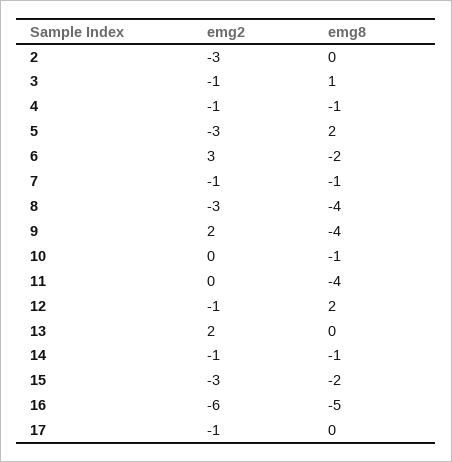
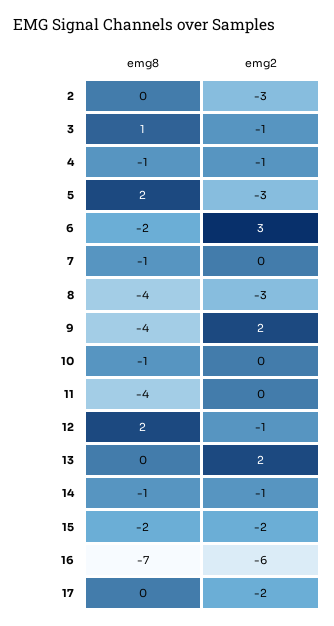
  {
    "emg2": {
      "2": -3,
      "3": -1,
      "4": -1,
      "5": -3,
      "6": 3,
-     "7": -1,
+     "7": 0,
      "8": -3,
      "9": 2,
      "10": 0,
      "11": 0,
      "12": -1,
      "13": 2,
      "14": -1,
-     "15": -3,
+     "15": -2,
      "16": -6,
-     "17": -1
+     "17": -2
    },
    "emg8": {
      "2": 0,
      "3": 1,
      "4": -1,
      "5": 2,
      "6": -2,
      "7": -1,
      "8": -4,
      "9": -4,
      "10": -1,
      "11": -4,
      "12": 2,
      "13": 0,
      "14": -1,
      "15": -2,
-     "16": -5,
+     "16": -7,
      "17": 0
    }
  }

